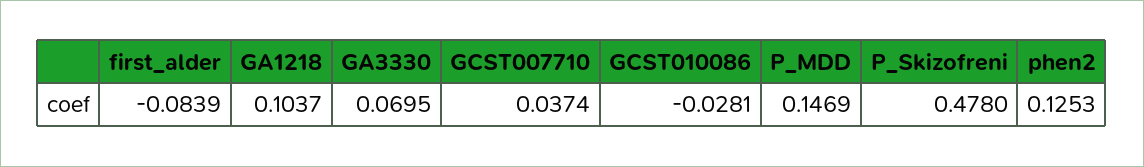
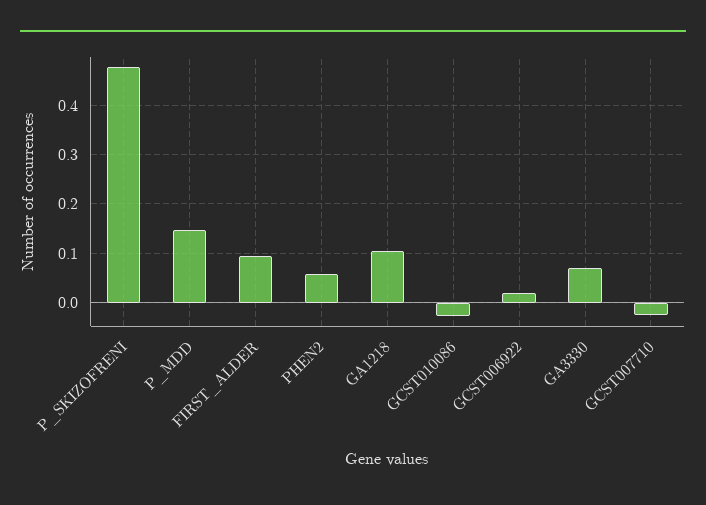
  {
-   "first_alder": -0.0839,
+   "first_alder": 0.1,
    "GA1218": 0.1037,
    "GA3330": 0.0695,
-   "GCST007710": 0.0374,
+   "GCST007710": -0.02,
    "GCST010086": -0.0281,
    "P_MDD": 0.1469,
    "P_Skizofreni": 0.478,
-   "phen2": 0.1253
+   "phen2": 0.06,
+   "GCST006922": 0.02
  }

